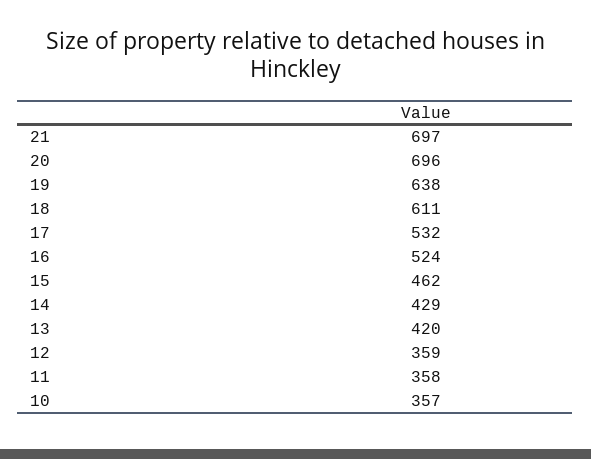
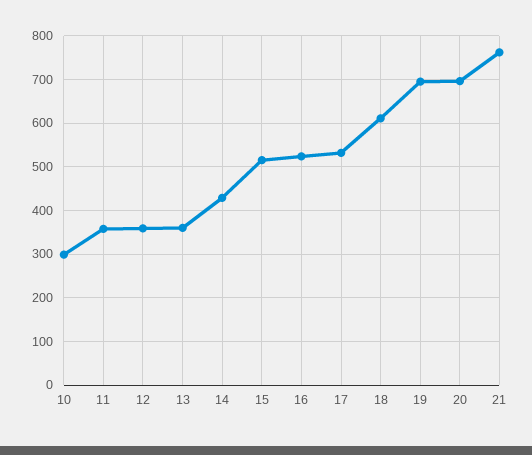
  {
-   "21": 697,
+   "21": 760,
    "20": 696,
-   "19": 638,
+   "19": 700,
    "18": 611,
    "17": 532,
    "16": 524,
-   "15": 462,
+   "15": 520,
    "14": 429,
-   "13": 420,
+   "13": 360,
    "12": 359,
    "11": 358,
-   "10": 357
+   "10": 300
  }

